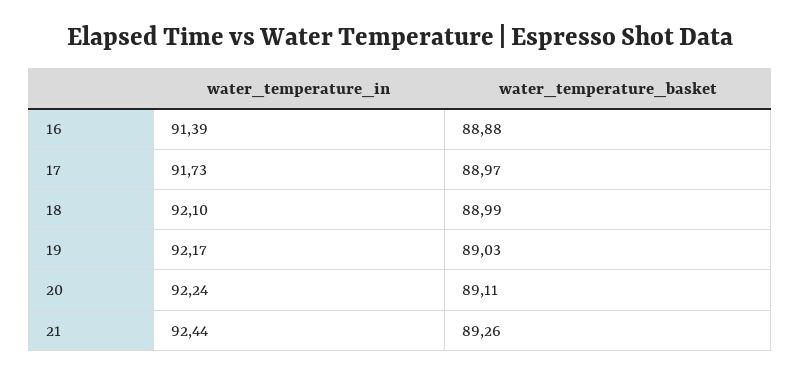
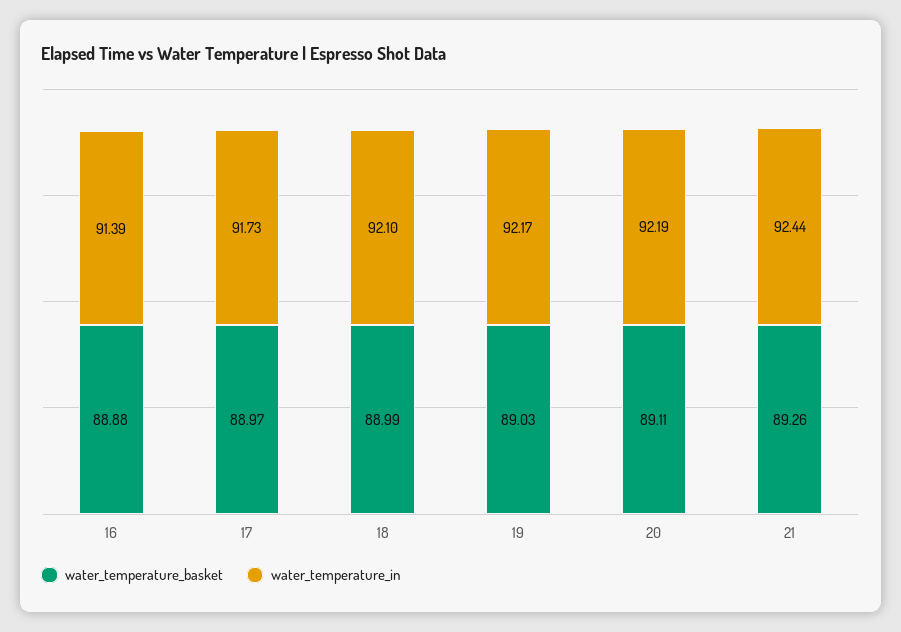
  {
    "water_temperature_in": {
      "16": 91.39,
      "17": 91.73,
      "18": 92.1,
      "19": 92.17,
-     "20": 92.24,
+     "20": 92.19,
      "21": 92.44
    },
    "water_temperature_basket": {
      "16": 88.88,
      "17": 88.97,
      "18": 88.99,
      "19": 89.03,
      "20": 89.11,
      "21": 89.26
    }
  }

